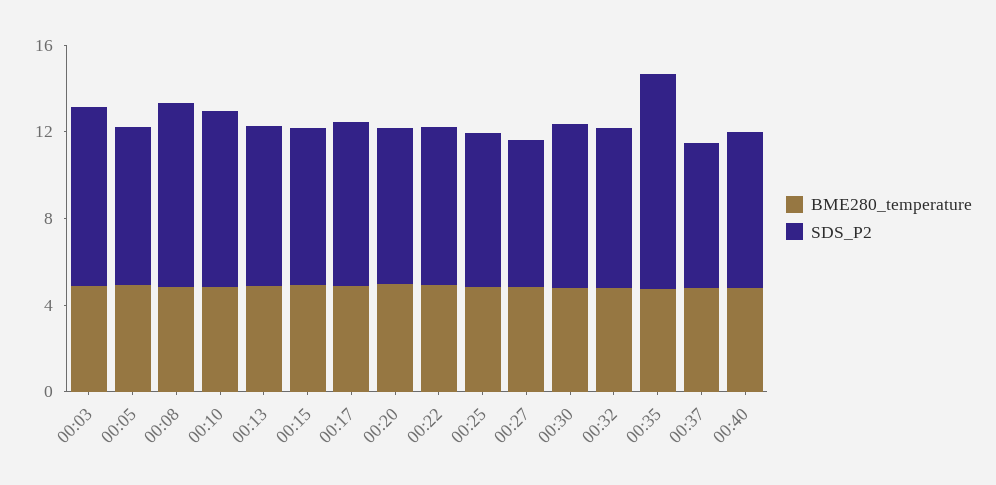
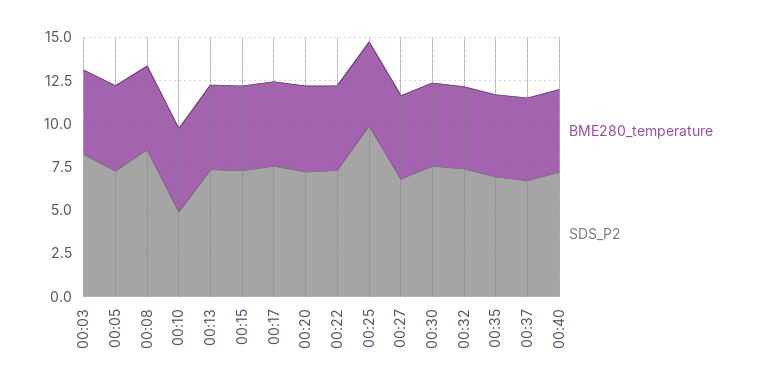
  {
    "BME280_temperature": {
      "00:03": 5,
      "00:05": 5,
      "00:08": 5,
      "00:10": 5,
      "00:13": 5,
      "00:15": 5,
      "00:17": 5,
      "00:20": 5,
      "00:22": 5,
      "00:25": 5,
      "00:27": 5,
      "00:30": 5,
      "00:32": 5,
      "00:35": 5,
      "00:37": 5,
      "00:40": 5
    },
    "SDS_P2": {
      "00:03": 8,
      "00:05": 7.5,
      "00:08": 8.5,
-     "00:10": 8,
+     "00:10": 5,
      "00:13": 7.5,
      "00:15": 7.5,
      "00:17": 7.5,
      "00:20": 7,
      "00:22": 7.5,
-     "00:25": 7,
+     "00:25": 10,
      "00:27": 7,
      "00:30": 7.5,
      "00:32": 7.5,
-     "00:35": 10,
+     "00:35": 7,
      "00:37": 6.5,
      "00:40": 7
    }
  }

